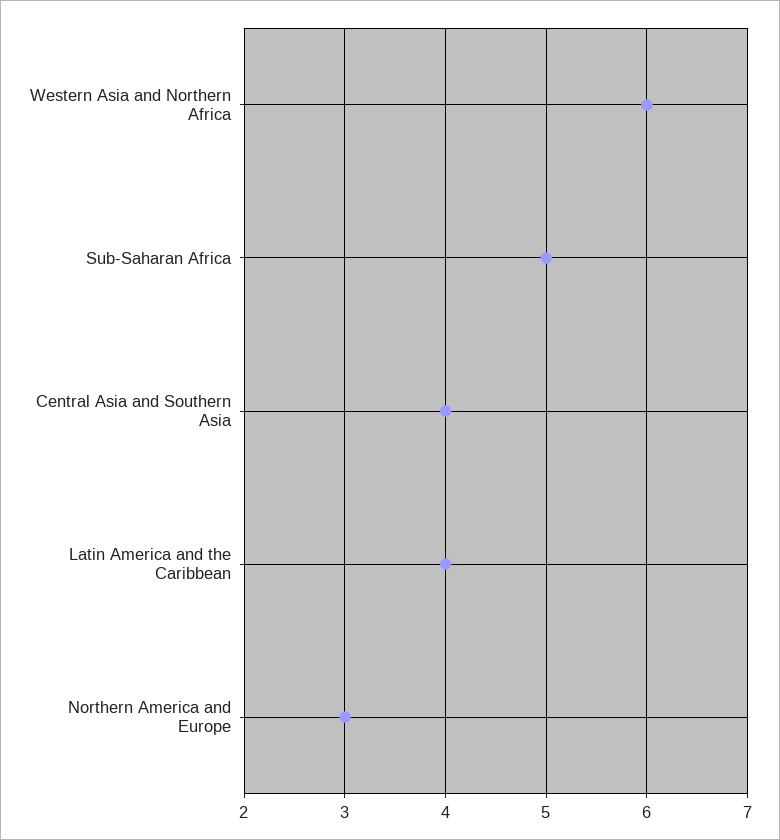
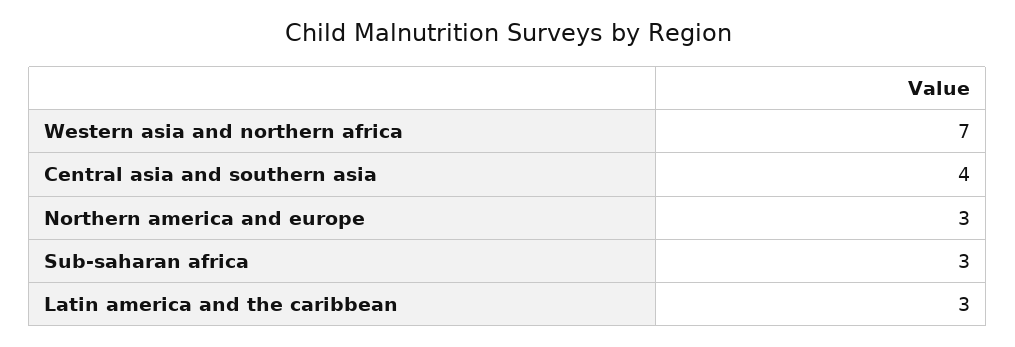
  {
-   "Western Asia and Northern Africa": 6,
+   "Western Asia and Northern Africa": 7,
-   "Sub-Saharan Africa": 5,
+   "Sub-Saharan Africa": 3,
    "Central Asia and Southern Asia": 4,
-   "Latin America and the Caribbean": 4,
+   "Latin America and the Caribbean": 3,
    "Northern America and Europe": 3
  }

